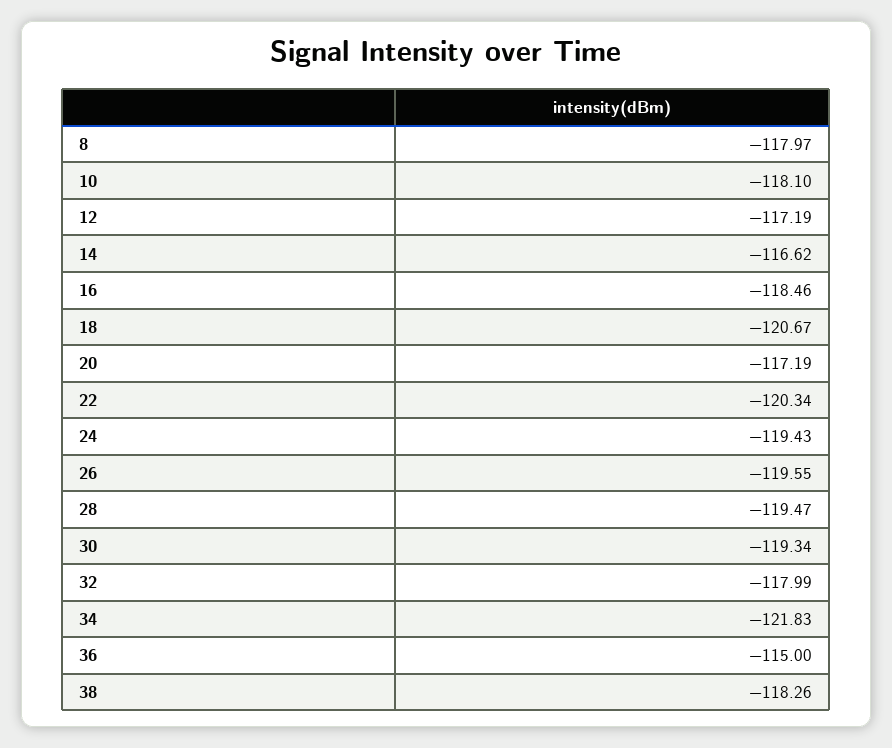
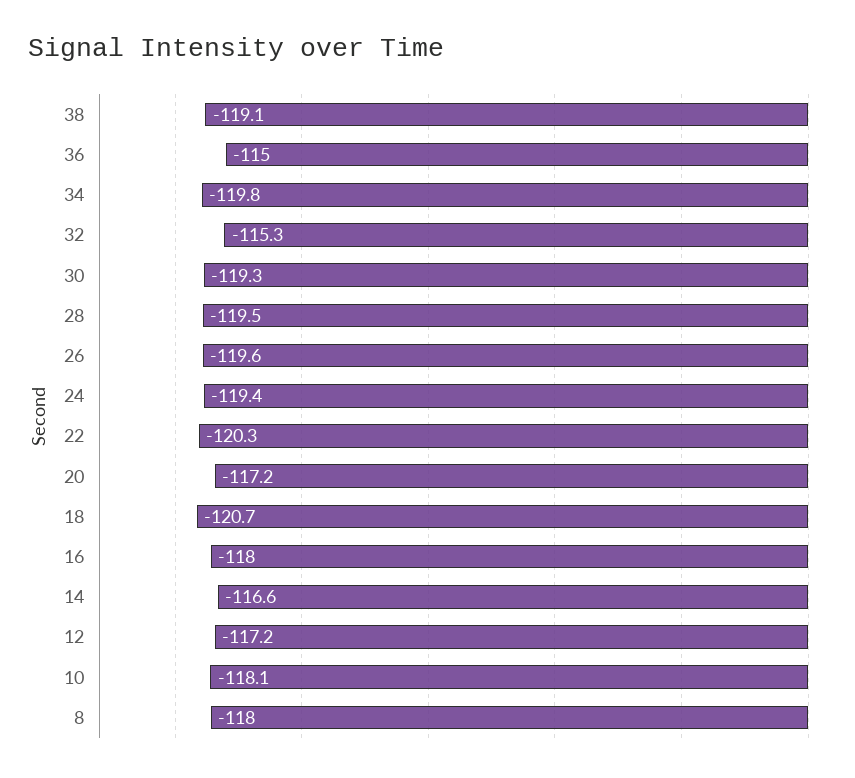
  {
    "8": -117.97,
    "10": -118.1,
    "12": -117.19,
    "14": -116.62,
-   "16": -118.46,
+   "16": -118,
    "18": -120.67,
    "20": -117.19,
    "22": -120.34,
    "24": -119.43,
    "26": -119.55,
    "28": -119.47,
    "30": -119.34,
-   "32": -117.99,
+   "32": -115.3,
-   "34": -121.83,
+   "34": -119.8,
    "36": -115,
-   "38": -118.26
+   "38": -119.1
  }

